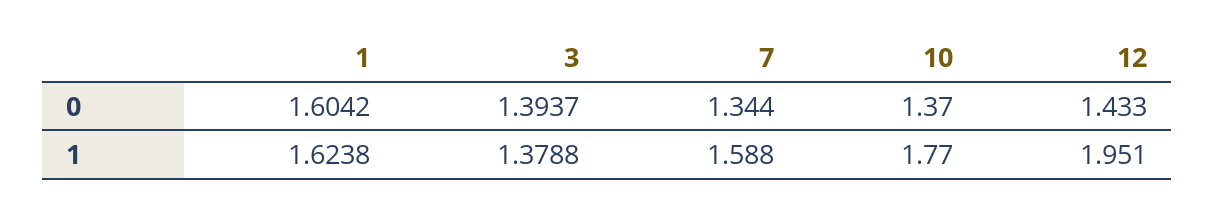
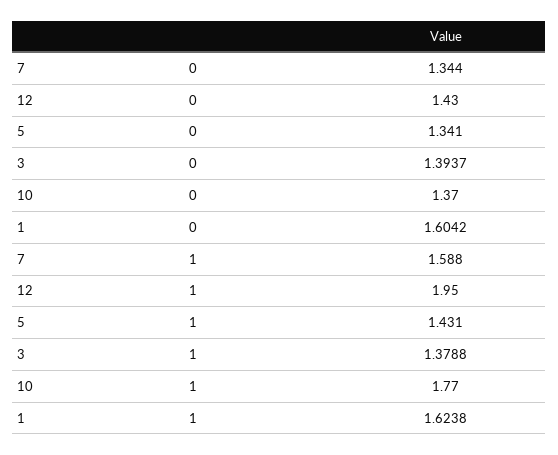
  {
    "1": {
      "0": 1.6042,
      "1": 1.6238
    },
    "3": {
      "0": 1.3937,
      "1": 1.3788
    },
    "7": {
      "0": 1.344,
      "1": 1.588
    },
    "10": {
      "0": 1.37,
      "1": 1.77
    },
    "12": {
      "0": 1.433,
      "1": 1.951
-   }
+   },
+   "5": {
+     "0": 1.341,
+     "1": 1.431
+   }
  }

